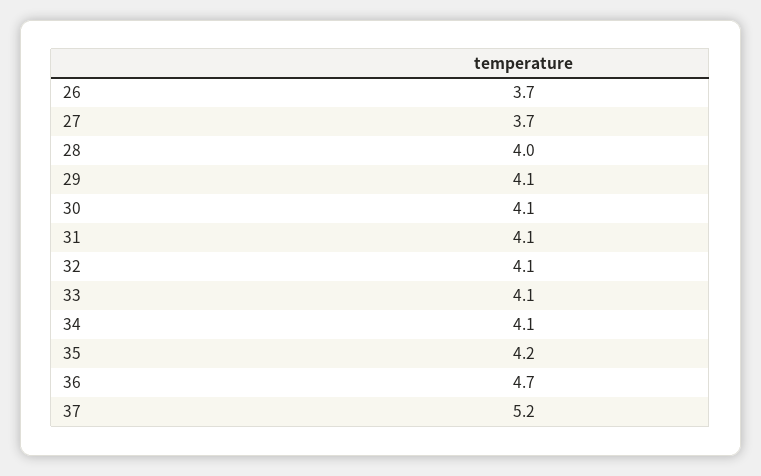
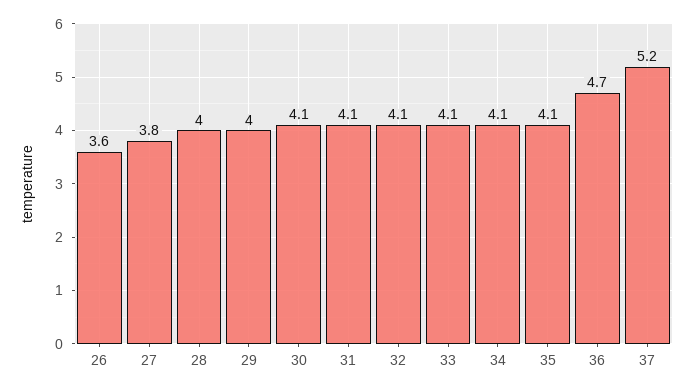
  {
-   "26": 3.7,
+   "26": 3.6,
-   "27": 3.7,
+   "27": 3.8,
    "28": 4,
-   "29": 4.1,
+   "29": 4,
    "30": 4.1,
    "31": 4.1,
    "32": 4.1,
    "33": 4.1,
    "34": 4.1,
-   "35": 4.2,
+   "35": 4.1,
    "36": 4.7,
    "37": 5.2
  }

